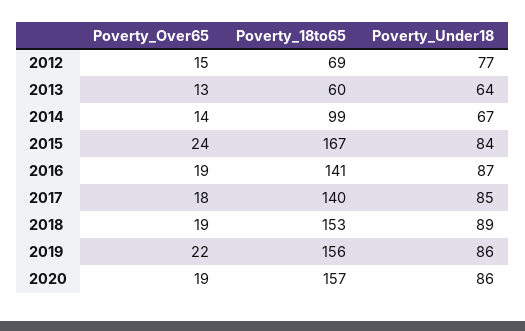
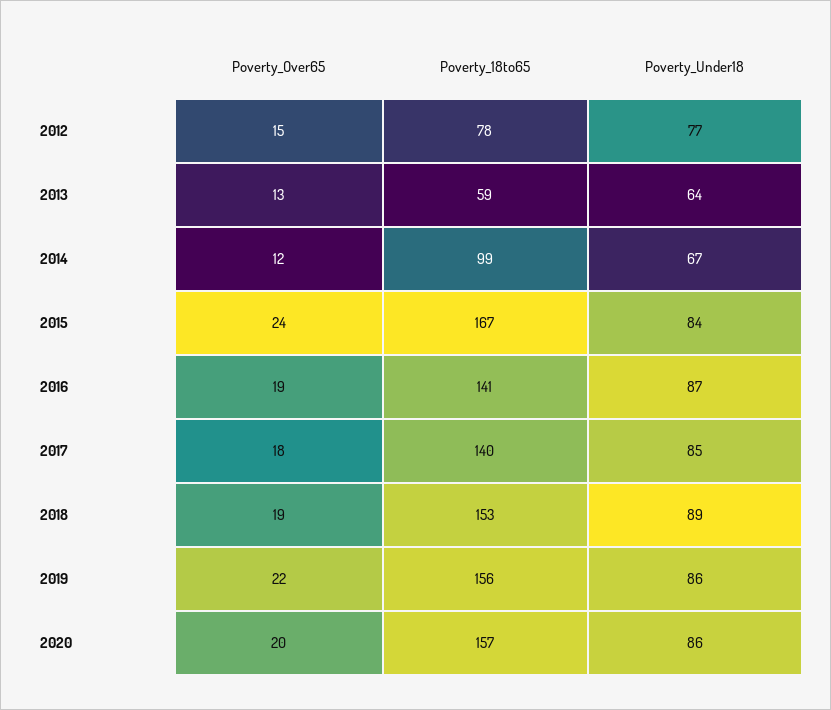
  {
    "Poverty_Over65": {
      "2012": 15,
      "2013": 13,
-     "2014": 14,
+     "2014": 12,
      "2015": 24,
      "2016": 19,
      "2017": 18,
      "2018": 19,
      "2019": 22,
-     "2020": 19
+     "2020": 20
    },
    "Poverty_18to65": {
-     "2012": 69,
+     "2012": 78,
-     "2013": 60,
+     "2013": 59,
      "2014": 99,
      "2015": 167,
      "2016": 141,
      "2017": 140,
      "2018": 153,
      "2019": 156,
      "2020": 157
    },
    "Poverty_Under18": {
      "2012": 77,
      "2013": 64,
      "2014": 67,
      "2015": 84,
      "2016": 87,
      "2017": 85,
      "2018": 89,
      "2019": 86,
      "2020": 86
    }
  }

